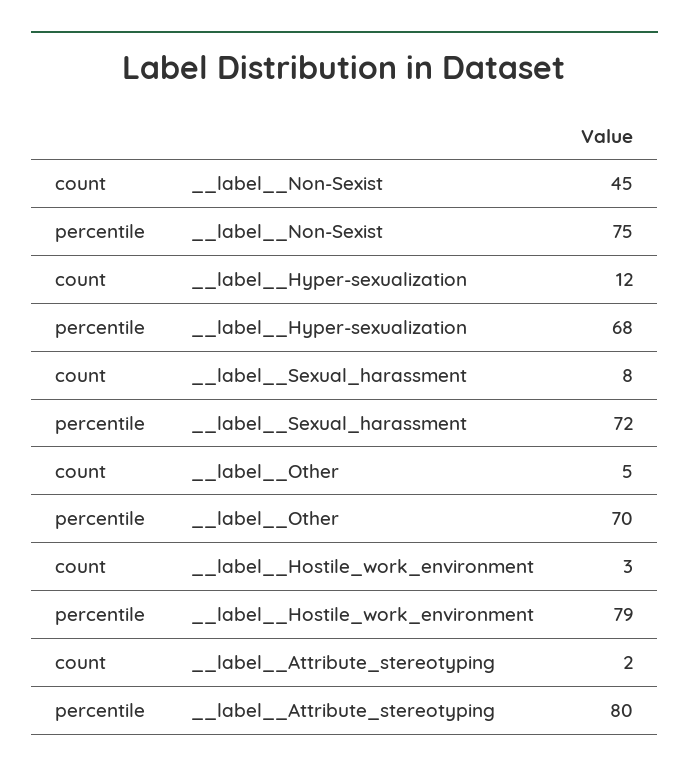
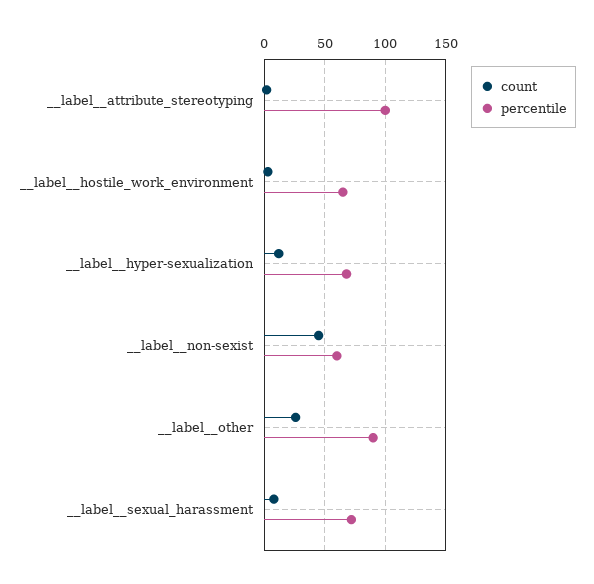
  {
    "count": {
      "__label__Non-Sexist": 45,
      "__label__Hyper-sexualization": 12,
      "__label__Sexual_harassment": 8,
-     "__label__Other": 5,
+     "__label__Other": 25,
      "__label__Hostile_work_environment": 3,
      "__label__Attribute_stereotyping": 2
    },
    "percentile": {
-     "__label__Non-Sexist": 75,
+     "__label__Non-Sexist": 60,
      "__label__Hyper-sexualization": 68,
      "__label__Sexual_harassment": 72,
-     "__label__Other": 70,
+     "__label__Other": 90,
-     "__label__Hostile_work_environment": 79,
+     "__label__Hostile_work_environment": 65,
-     "__label__Attribute_stereotyping": 80
+     "__label__Attribute_stereotyping": 100
    }
  }

